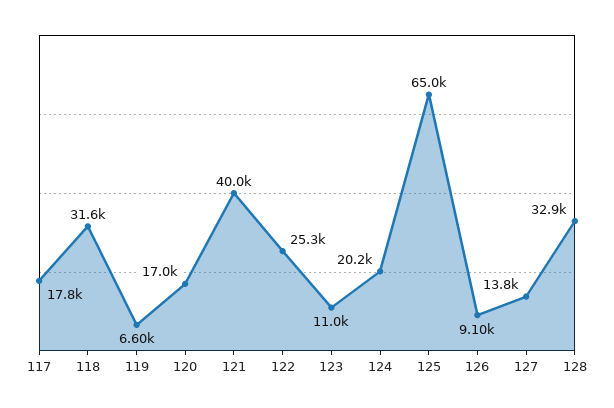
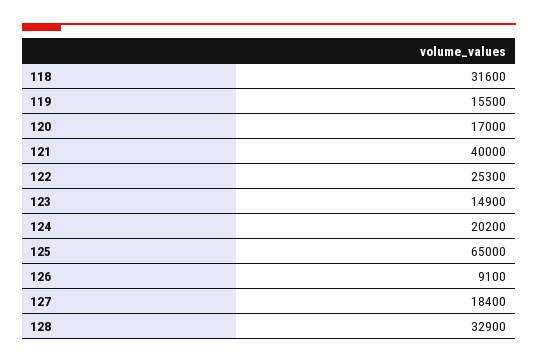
  {
-   "117": 17800,
    "118": 31600,
-   "119": 6600,
+   "119": 15500,
    "120": 17000,
    "121": 40000,
    "122": 25300,
-   "123": 11000,
+   "123": 14900,
    "124": 20200,
    "125": 65000,
    "126": 9100,
-   "127": 13800,
+   "127": 18400,
    "128": 32900
  }

